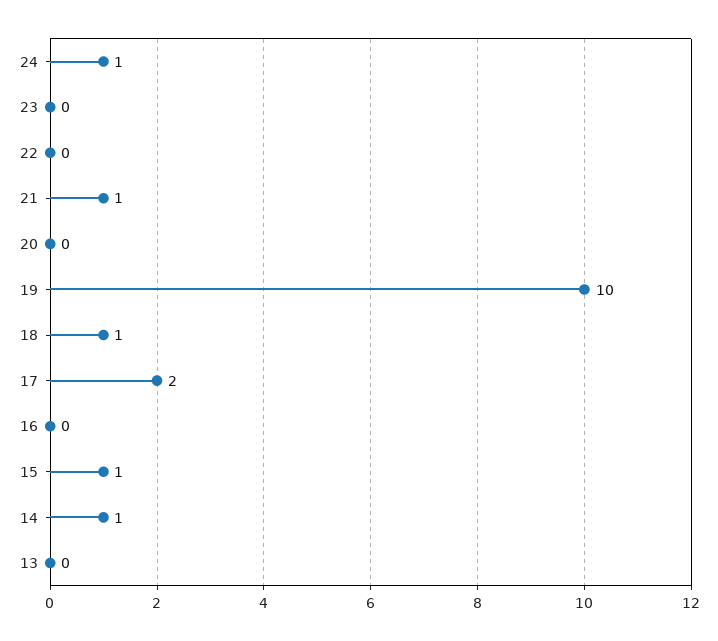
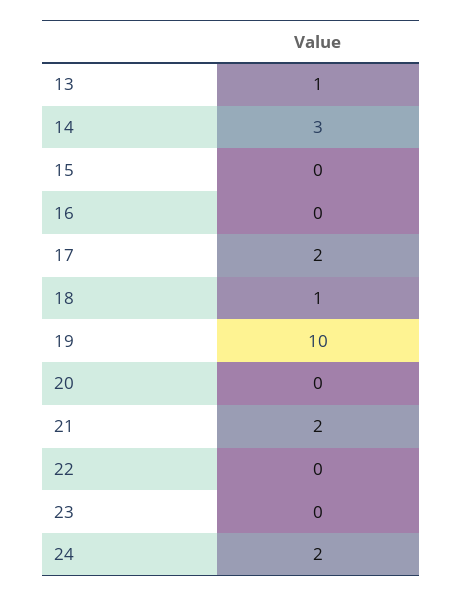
  {
-   "24": 1,
+   "24": 2,
    "23": 0,
    "22": 0,
-   "21": 1,
+   "21": 2,
    "20": 0,
    "19": 10,
    "18": 1,
    "17": 2,
    "16": 0,
-   "15": 1,
+   "15": 0,
-   "14": 1,
+   "14": 3,
-   "13": 0
+   "13": 1
  }

